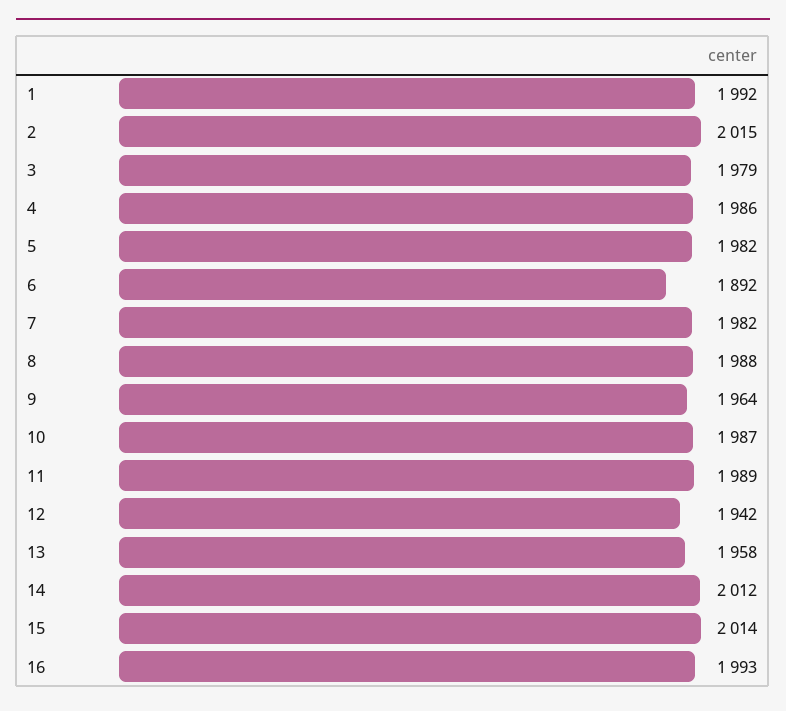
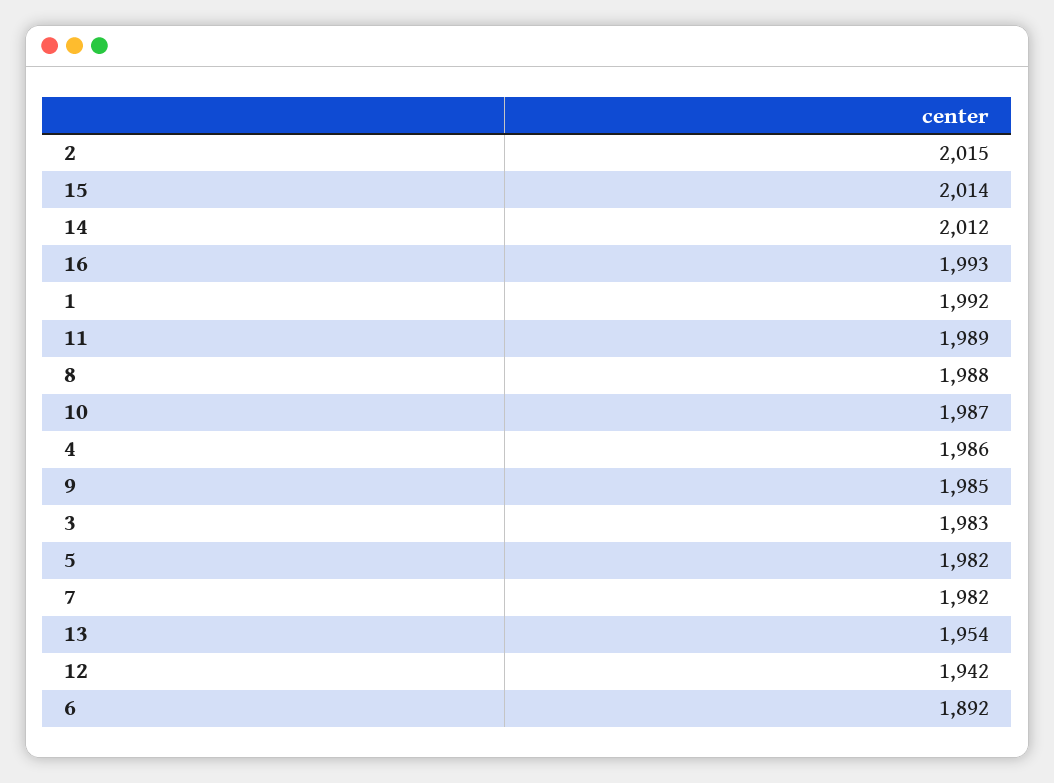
  {
    "1": 1992,
    "2": 2015,
-   "3": 1979,
+   "3": 1983,
    "4": 1986,
    "5": 1982,
    "6": 1892,
    "7": 1982,
    "8": 1988,
-   "9": 1964,
+   "9": 1985,
    "10": 1987,
    "11": 1989,
    "12": 1942,
-   "13": 1958,
+   "13": 1954,
    "14": 2012,
    "15": 2014,
    "16": 1993
  }

